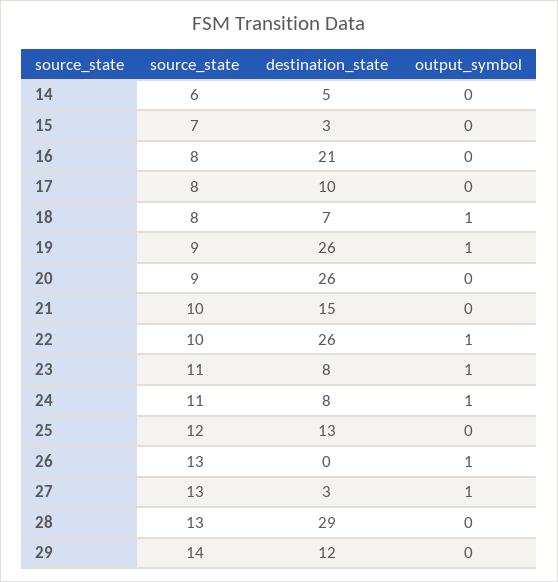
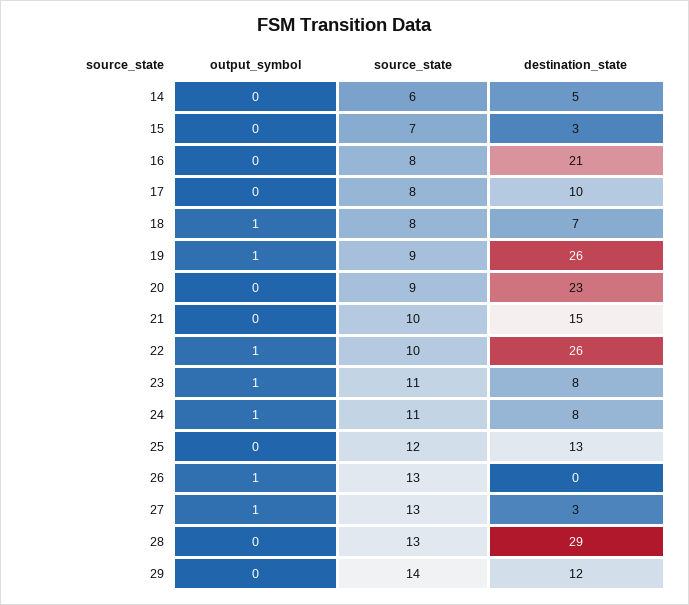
  {
    "source_state": {
      "14": 6,
      "15": 7,
      "16": 8,
      "17": 8,
      "18": 8,
      "19": 9,
      "20": 9,
      "21": 10,
      "22": 10,
      "23": 11,
      "24": 11,
      "25": 12,
      "26": 13,
      "27": 13,
      "28": 13,
      "29": 14
    },
    "destination_state": {
      "14": 5,
      "15": 3,
      "16": 21,
      "17": 10,
      "18": 7,
      "19": 26,
-     "20": 26,
+     "20": 23,
      "21": 15,
      "22": 26,
      "23": 8,
      "24": 8,
      "25": 13,
      "26": 0,
      "27": 3,
      "28": 29,
      "29": 12
    },
    "output_symbol": {
      "14": 0,
      "15": 0,
      "16": 0,
      "17": 0,
      "18": 1,
      "19": 1,
      "20": 0,
      "21": 0,
      "22": 1,
      "23": 1,
      "24": 1,
      "25": 0,
      "26": 1,
      "27": 1,
      "28": 0,
      "29": 0
    }
  }

